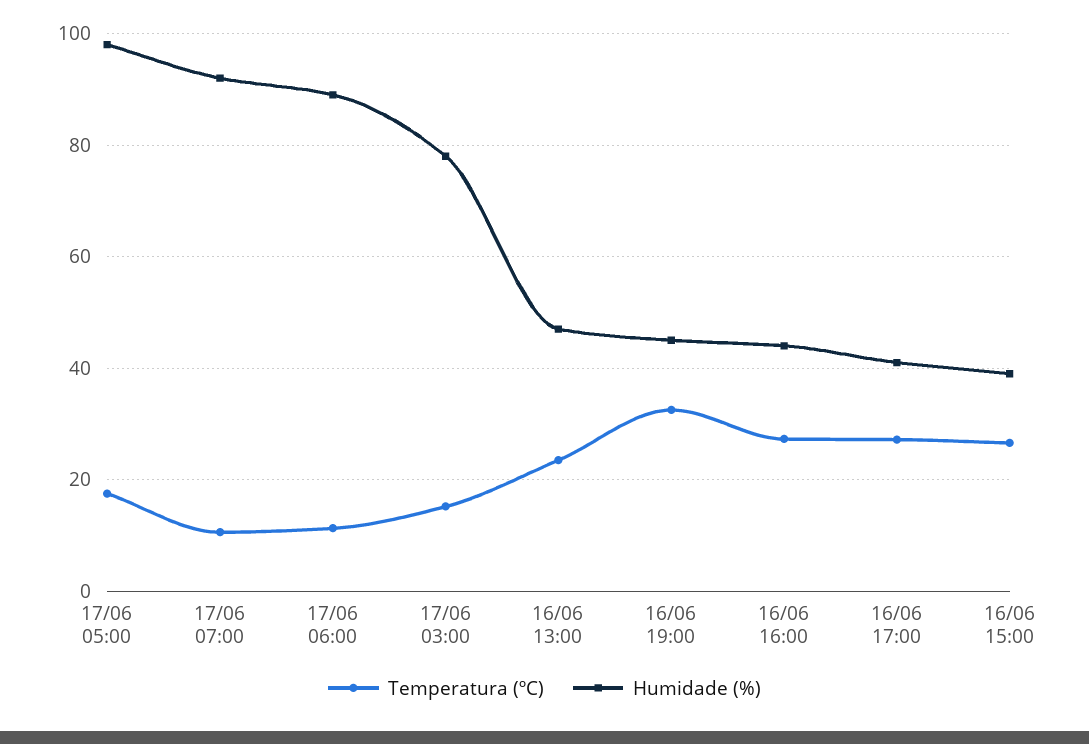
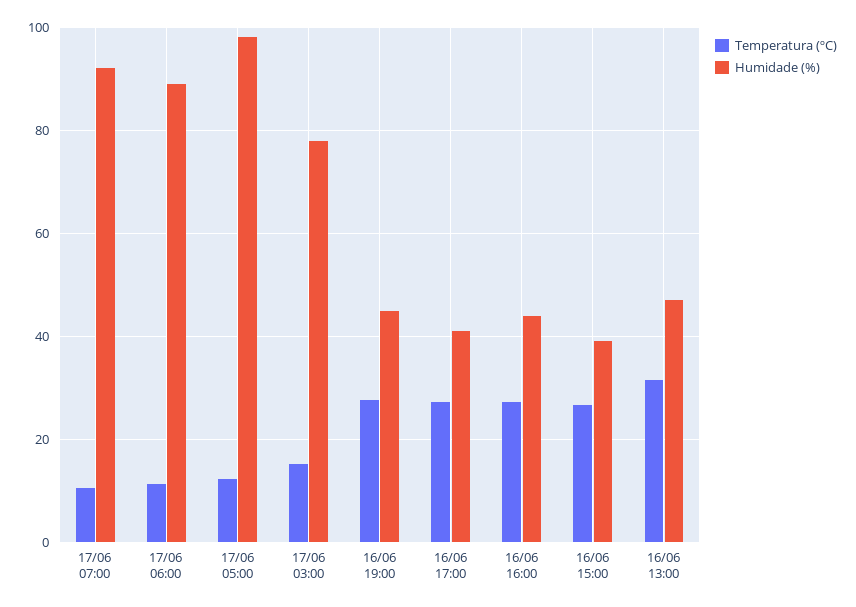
  {
    "Temperatura (ºC)": {
-     "17/06 05:00": 18,
+     "17/06 05:00": 12,
      "17/06 07:00": 10,
      "17/06 06:00": 12,
      "17/06 03:00": 16,
-     "16/06 13:00": 24,
+     "16/06 13:00": 32,
-     "16/06 19:00": 32,
+     "16/06 19:00": 28,
      "16/06 16:00": 28,
      "16/06 17:00": 28,
      "16/06 15:00": 26
    },
    "Humidade (%)": {
      "17/06 05:00": 98,
      "17/06 07:00": 92,
      "17/06 06:00": 90,
      "17/06 03:00": 78,
      "16/06 13:00": 48,
      "16/06 19:00": 46,
      "16/06 16:00": 44,
      "16/06 17:00": 42,
      "16/06 15:00": 40
    }
  }

